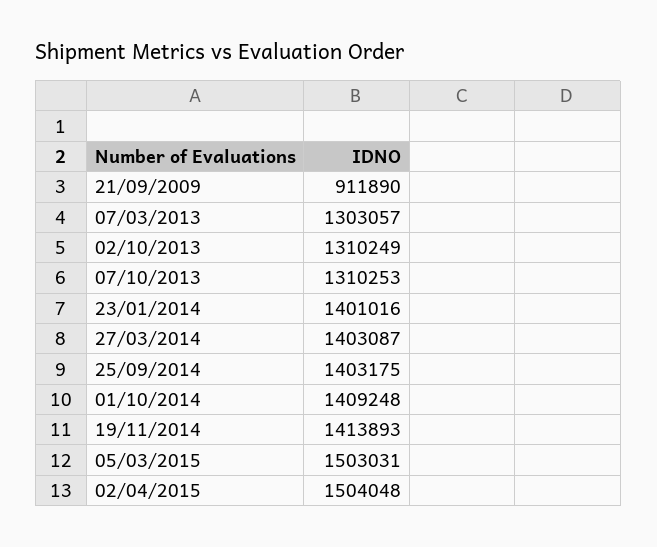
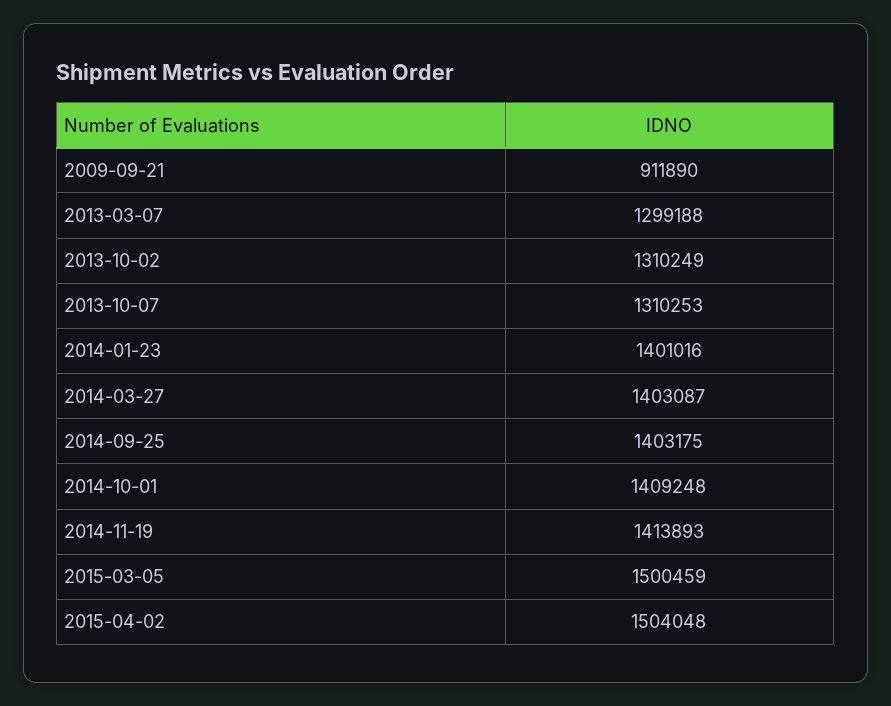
  {
    "21/09/2009": 911890,
-   "07/03/2013": 1303057,
+   "07/03/2013": 1299188,
    "02/10/2013": 1310249,
    "07/10/2013": 1310253,
    "23/01/2014": 1401016,
    "27/03/2014": 1403087,
    "25/09/2014": 1403175,
    "01/10/2014": 1409248,
    "19/11/2014": 1413893,
-   "05/03/2015": 1503031,
+   "05/03/2015": 1500459,
    "02/04/2015": 1504048
  }

